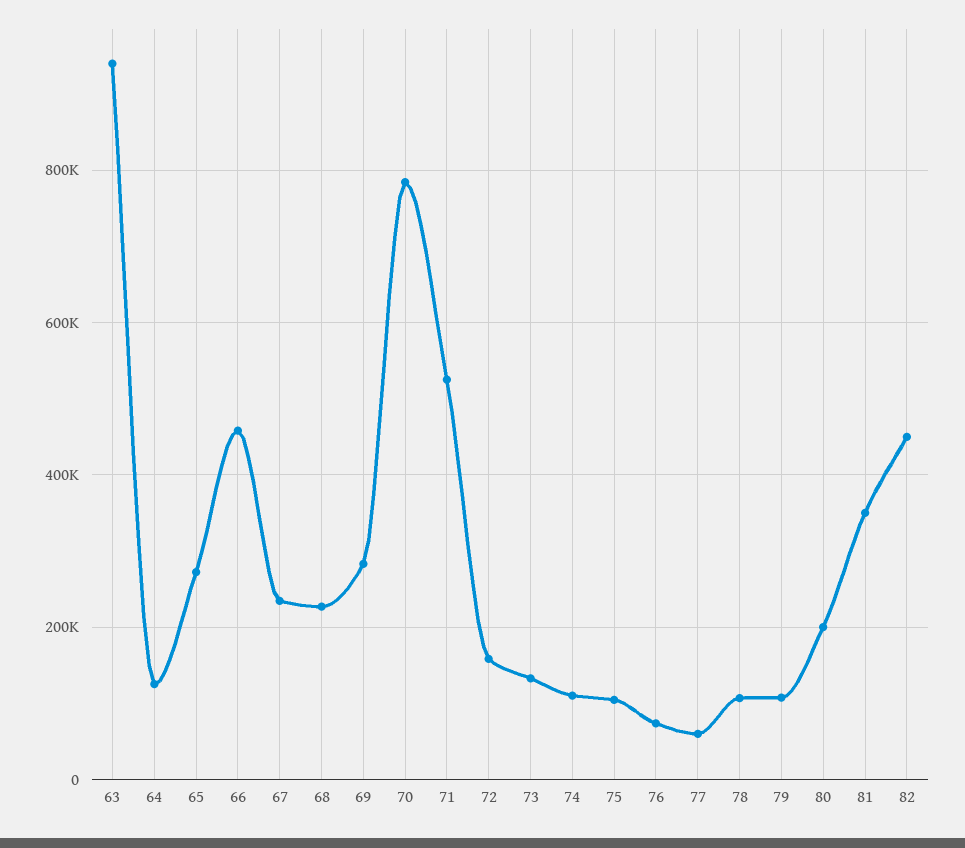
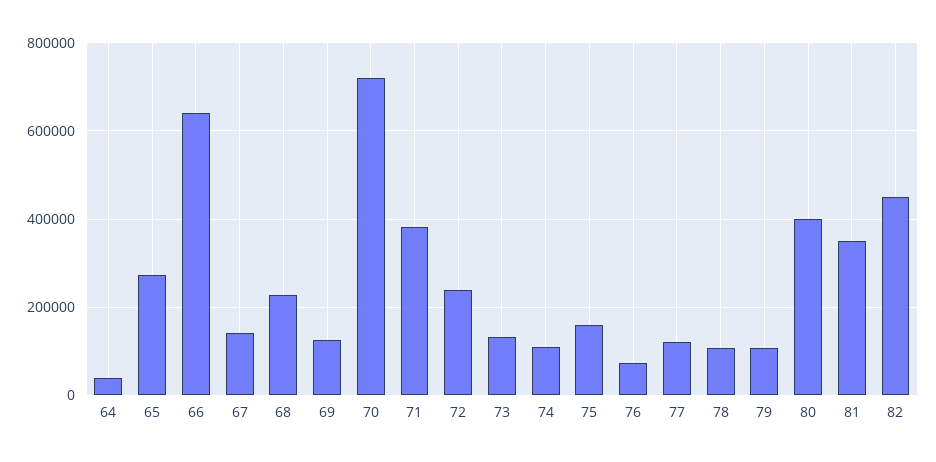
  {
-   "63": 940000,
-   "64": 120000,
+   "64": 40000,
    "65": 280000,
-   "66": 460000,
+   "66": 640000,
-   "67": 240000,
+   "67": 140000,
    "68": 220000,
-   "69": 280000,
+   "69": 120000,
-   "70": 780000,
+   "70": 720000,
-   "71": 520000,
+   "71": 380000,
-   "72": 160000,
+   "72": 240000,
    "73": 140000,
    "74": 120000,
-   "75": 100000,
+   "75": 160000,
    "76": 80000,
-   "77": 60000,
+   "77": 120000,
    "78": 100000,
    "79": 100000,
-   "80": 200000,
+   "80": 400000,
    "81": 360000,
    "82": 460000
  }

